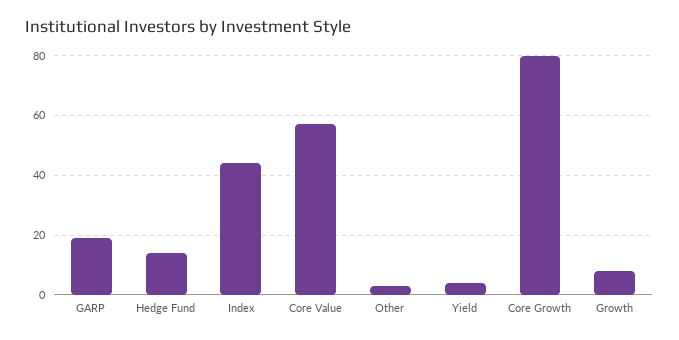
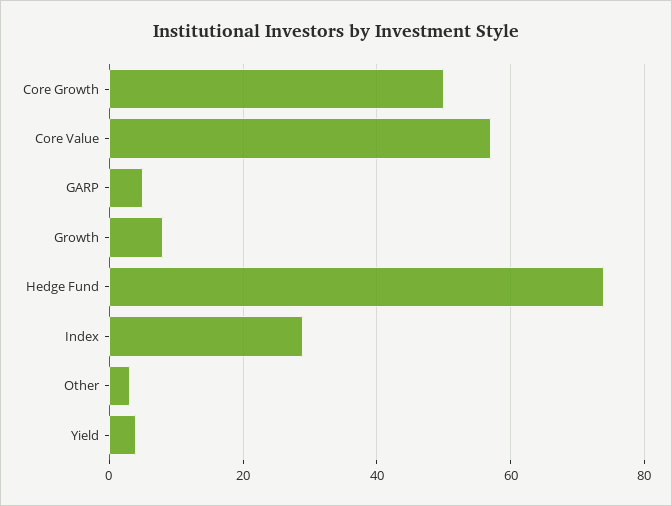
  {
-   "GARP": 20,
+   "GARP": 5,
-   "Hedge Fund": 15,
+   "Hedge Fund": 75,
-   "Index": 45,
+   "Index": 30,
    "Core Value": 55,
    "Other": 5,
    "Yield": 5,
-   "Core Growth": 80,
+   "Core Growth": 50,
    "Growth": 10
  }

